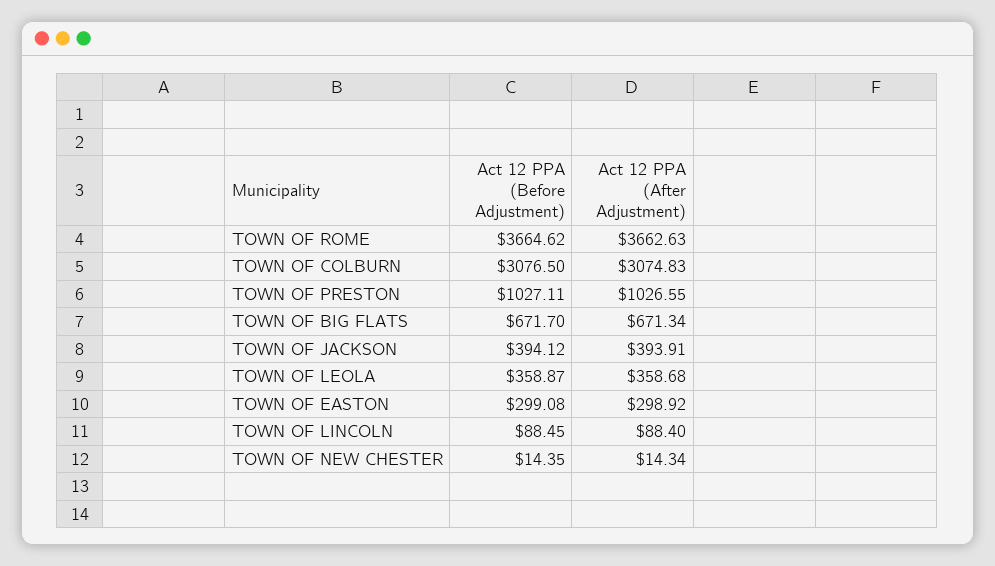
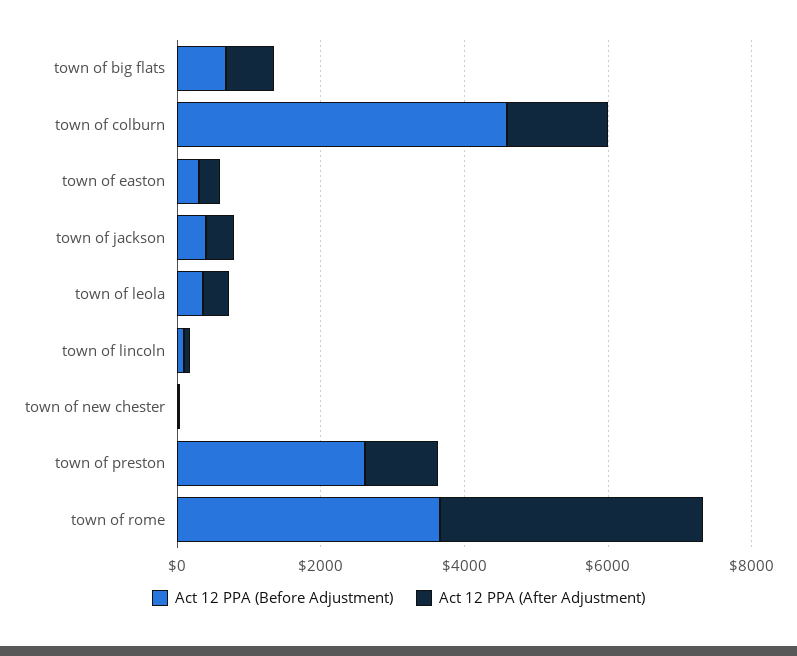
  {
    "Act 12 PPA (Before Adjustment)": {
      "TOWN OF ROME": 3664.62,
-     "TOWN OF COLBURN": 3076.5,
+     "TOWN OF COLBURN": 4500,
-     "TOWN OF PRESTON": 1027.11,
+     "TOWN OF PRESTON": 2500,
      "TOWN OF BIG FLATS": 671.7,
      "TOWN OF JACKSON": 394.12,
      "TOWN OF LEOLA": 358.87,
      "TOWN OF EASTON": 299.08,
      "TOWN OF LINCOLN": 88.45,
      "TOWN OF NEW CHESTER": 14.35
    },
    "Act 12 PPA (After Adjustment)": {
      "TOWN OF ROME": 3662.63,
-     "TOWN OF COLBURN": 3074.83,
+     "TOWN OF COLBURN": 1500,
      "TOWN OF PRESTON": 1026.55,
      "TOWN OF BIG FLATS": 671.34,
      "TOWN OF JACKSON": 393.91,
      "TOWN OF LEOLA": 358.68,
      "TOWN OF EASTON": 298.92,
      "TOWN OF LINCOLN": 88.4,
      "TOWN OF NEW CHESTER": 14.34
    }
  }

